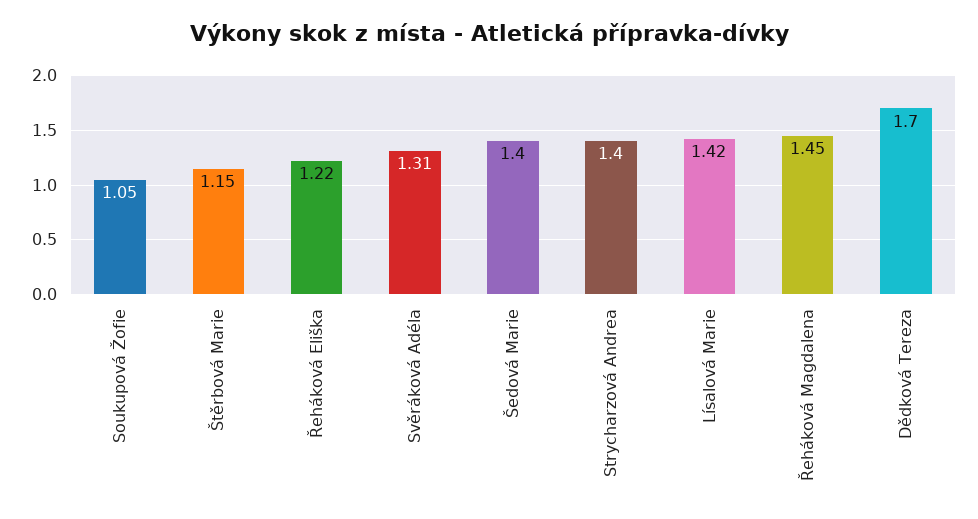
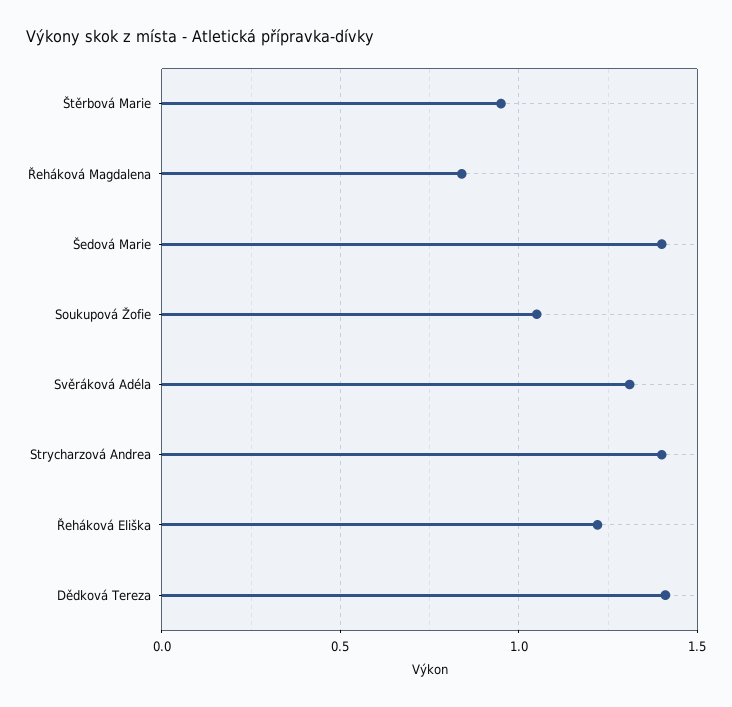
  {
    "Soukupová Žofie": 1.05,
-   "Štěrbová Marie": 1.15,
+   "Štěrbová Marie": 0.95,
    "Řeháková Eliška": 1.22,
    "Svěráková Adéla": 1.31,
    "Šedová Marie": 1.4,
    "Strycharzová Andrea": 1.4,
-   "Lísalová Marie": 1.42,
-   "Řeháková Magdalena": 1.45,
+   "Řeháková Magdalena": 0.85,
-   "Dědková Tereza": 1.7
+   "Dědková Tereza": 1.4
  }

